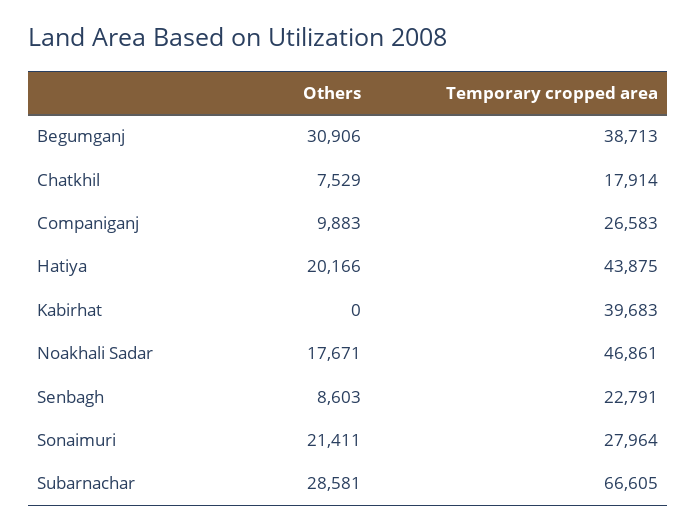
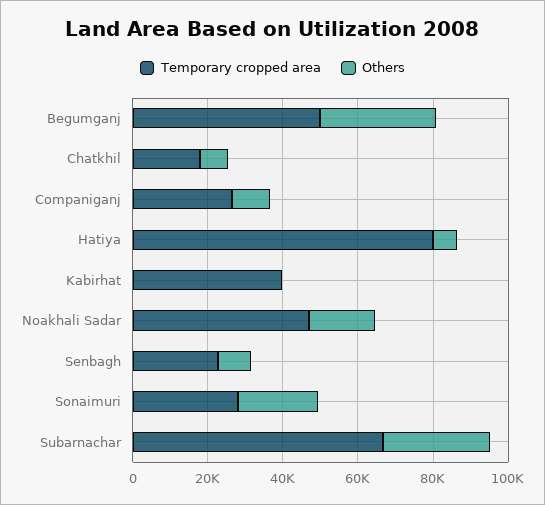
  {
    "Others": {
      "Begumganj": 30906,
      "Chatkhil": 7529,
      "Companiganj": 9883,
-     "Hatiya": 20166,
+     "Hatiya": 5000,
      "Kabirhat": 0,
      "Noakhali Sadar": 17671,
      "Senbagh": 8603,
      "Sonaimuri": 21411,
      "Subarnachar": 28581
    },
    "Temporary cropped area": {
-     "Begumganj": 38713,
+     "Begumganj": 50000,
      "Chatkhil": 17914,
      "Companiganj": 26583,
-     "Hatiya": 43875,
+     "Hatiya": 80000,
      "Kabirhat": 39683,
      "Noakhali Sadar": 46861,
      "Senbagh": 22791,
      "Sonaimuri": 27964,
      "Subarnachar": 66605
    }
  }

